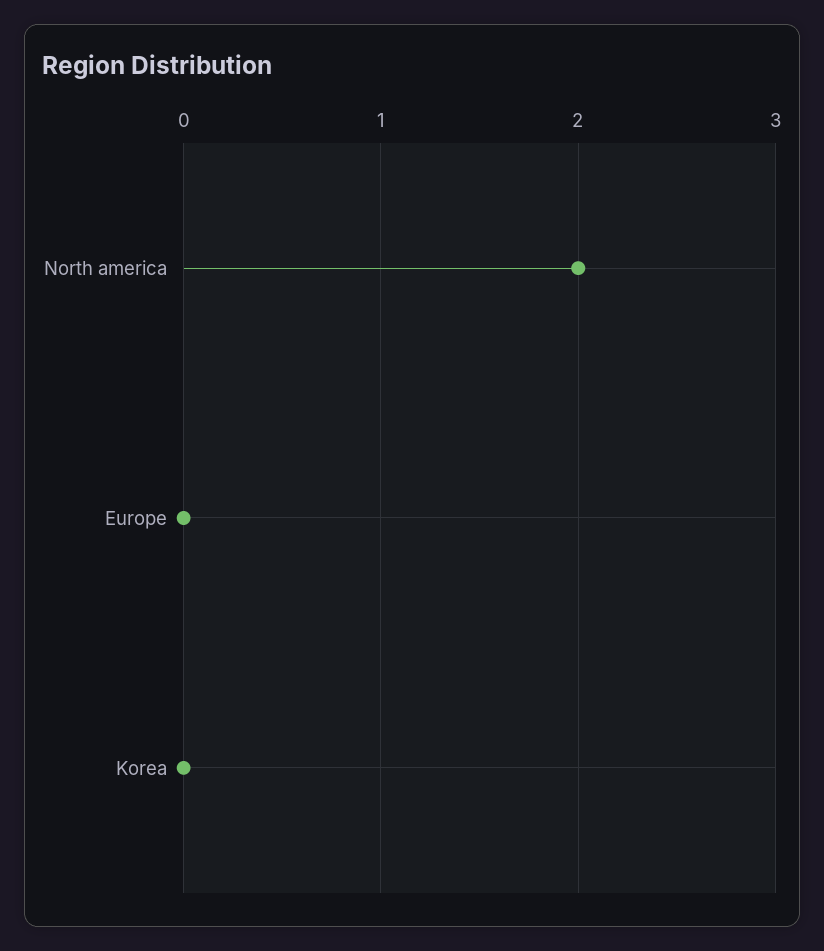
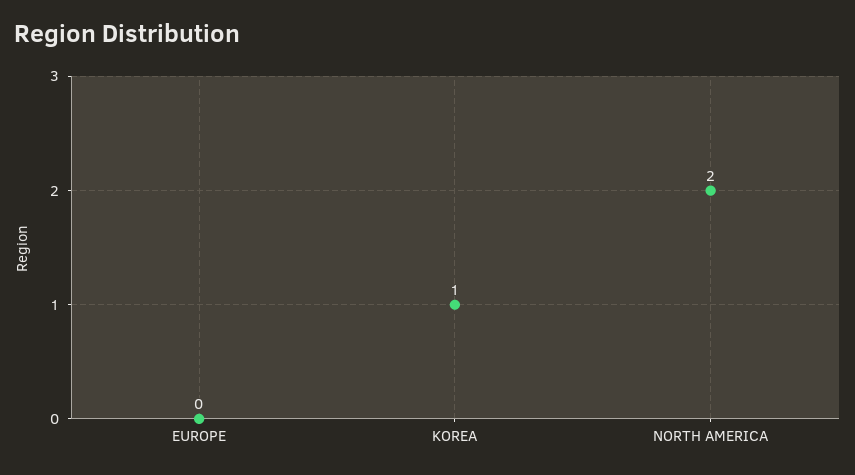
  {
    "North america": 2,
    "Europe": 0,
-   "Korea": 0
+   "Korea": 1
  }

